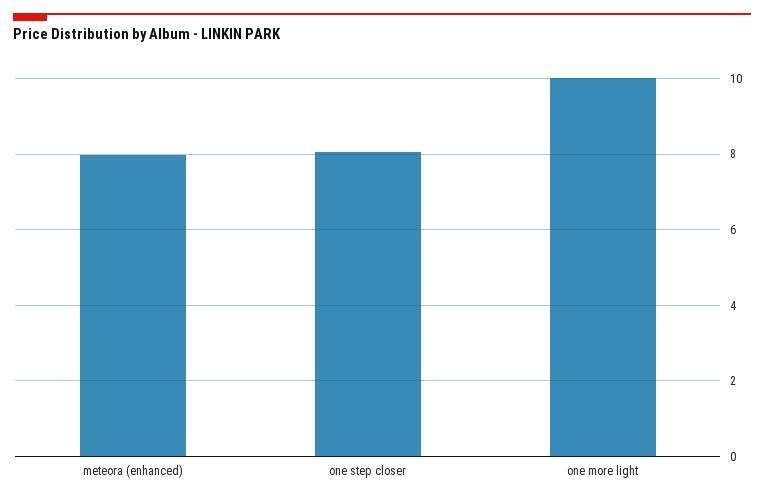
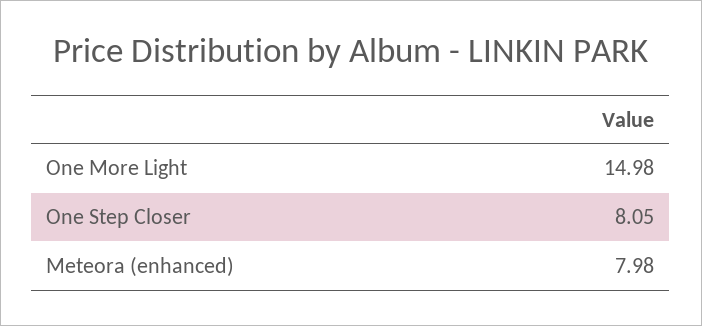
  {
    "meteora (enhanced)": 7.98,
    "one step closer": 8.05,
-   "one more light": 10
+   "one more light": 14.98
  }

